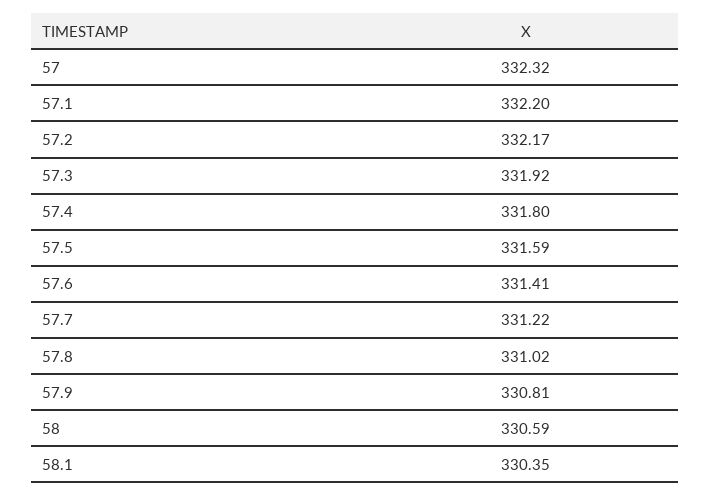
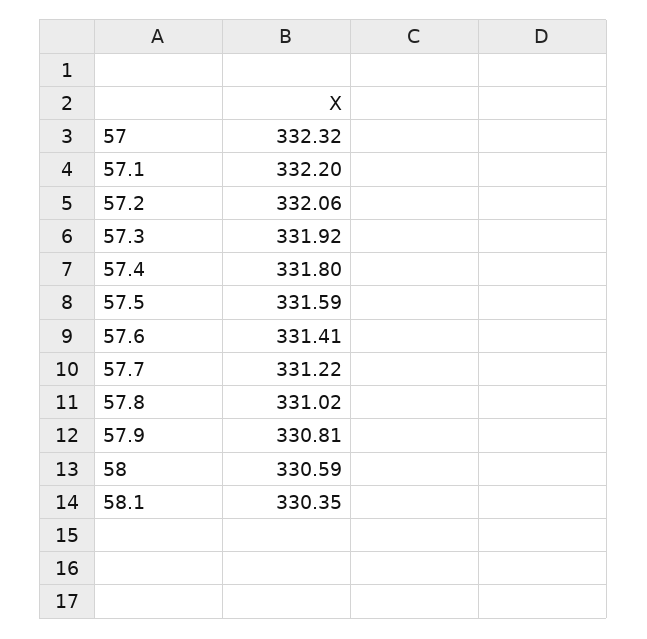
  {
    "57": 332.32,
    "57.1": 332.2,
-   "57.2": 332.17,
+   "57.2": 332.06,
    "57.3": 331.92,
    "57.4": 331.8,
    "57.5": 331.59,
    "57.6": 331.41,
    "57.7": 331.22,
    "57.8": 331.02,
    "57.9": 330.81,
    "58": 330.59,
    "58.1": 330.35
  }

